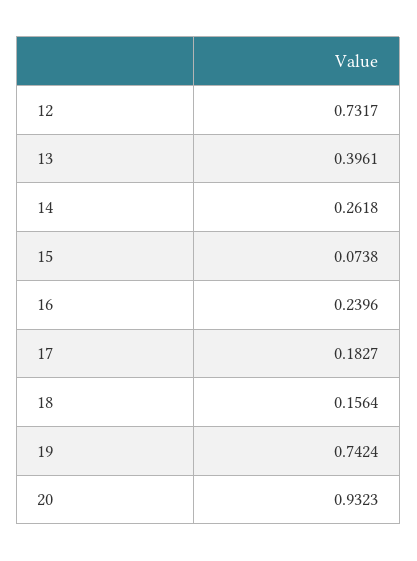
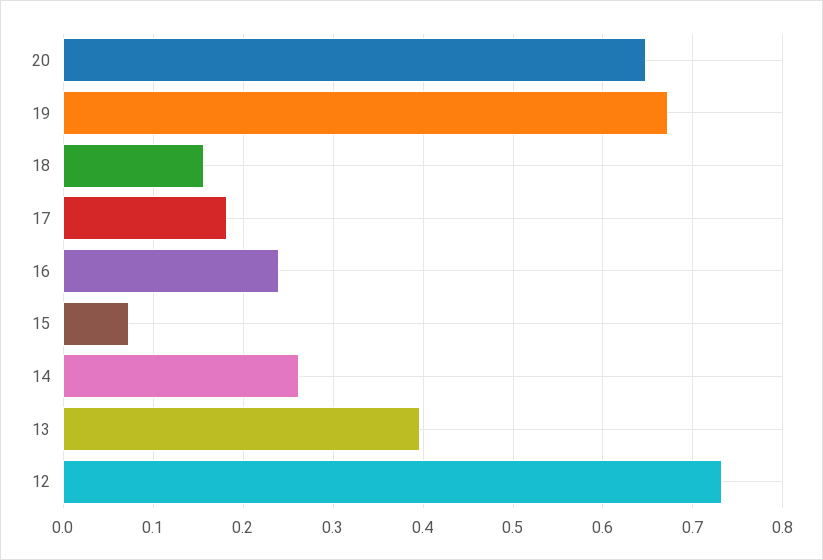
  {
    "12": 0.7317,
    "13": 0.3961,
    "14": 0.2618,
    "15": 0.0738,
    "16": 0.2396,
    "17": 0.1827,
    "18": 0.1564,
-   "19": 0.7424,
+   "19": 0.67,
-   "20": 0.9323
+   "20": 0.65
  }

